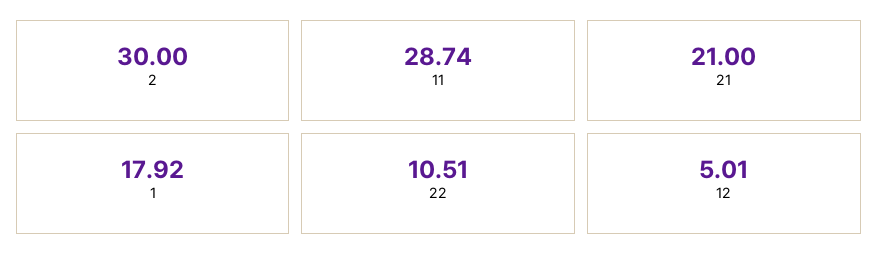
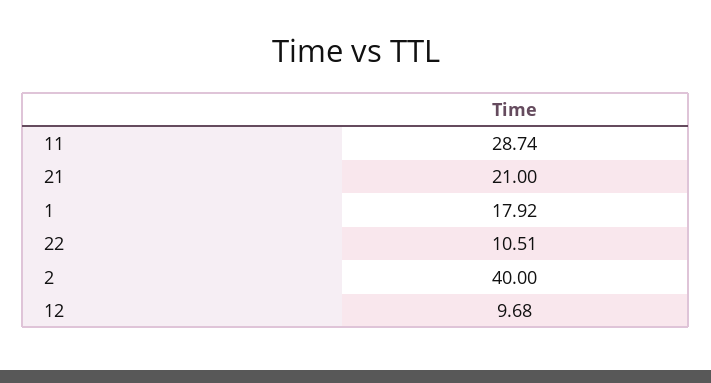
  {
-   "2": 30,
+   "2": 40,
    "11": 28.74,
    "21": 21,
    "1": 17.92,
    "22": 10.51,
-   "12": 5.01
+   "12": 9.68
  }

